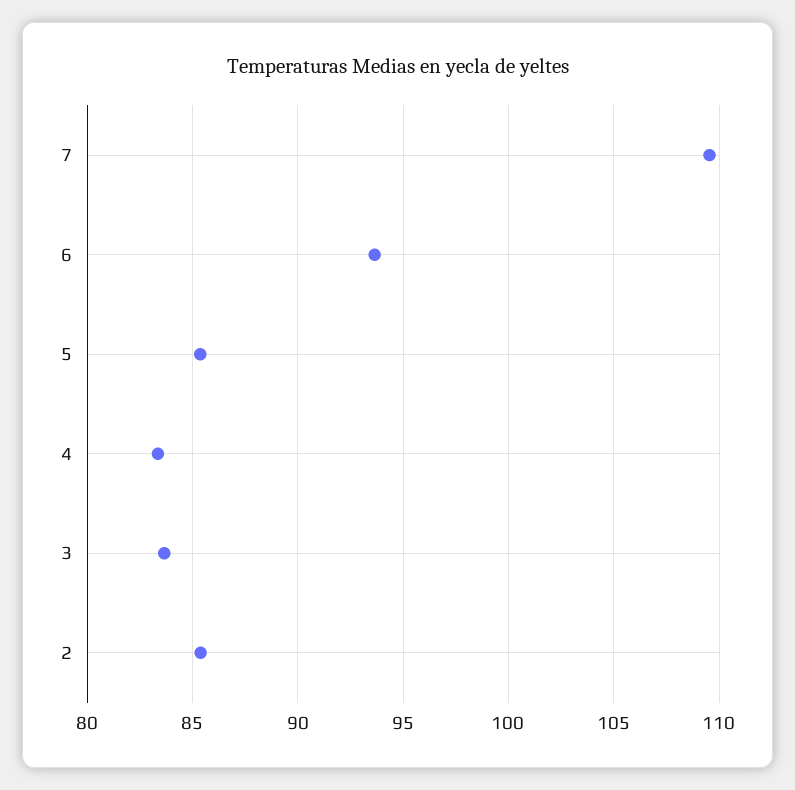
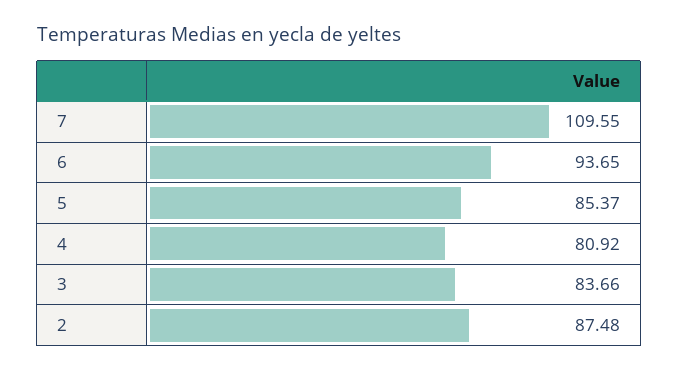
  {
    "7": 109.55,
    "6": 93.65,
    "5": 85.37,
-   "4": 83.5,
+   "4": 80.92,
    "3": 83.66,
-   "2": 85.5
+   "2": 87.48
  }

